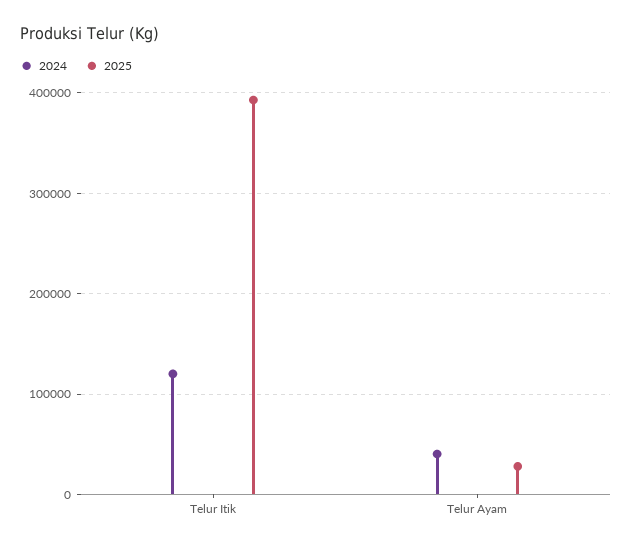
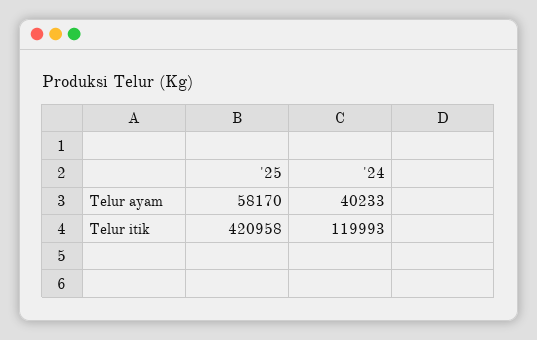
  {
    "2024": {
      "Telur Itik": 119993,
      "Telur Ayam": 40233
    },
    "2025": {
-     "Telur Itik": 390000,
+     "Telur Itik": 420958,
-     "Telur Ayam": 30000
+     "Telur Ayam": 58170
    }
  }

